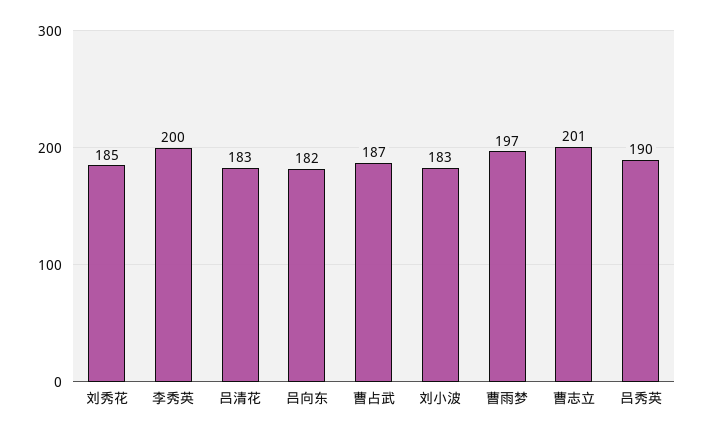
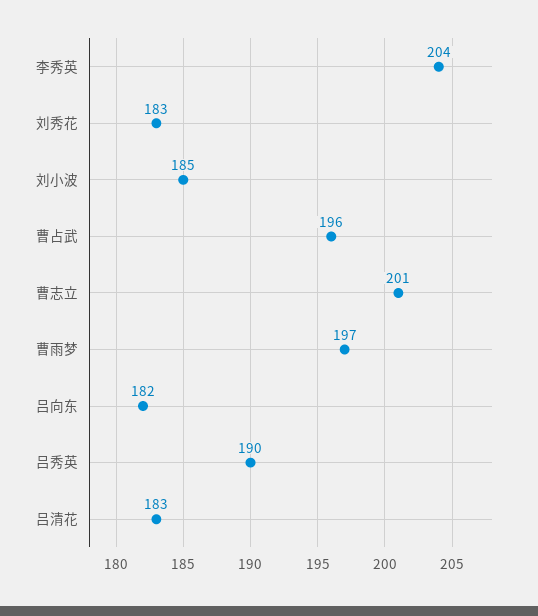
  {
-   "刘秀花": 185,
+   "刘秀花": 183,
-   "李秀英": 200,
+   "李秀英": 204,
    "吕清花": 183,
    "吕向东": 182,
-   "曹占武": 187,
+   "曹占武": 196,
-   "刘小波": 183,
+   "刘小波": 185,
    "曹雨梦": 197,
    "曹志立": 201,
    "吕秀英": 190
  }

